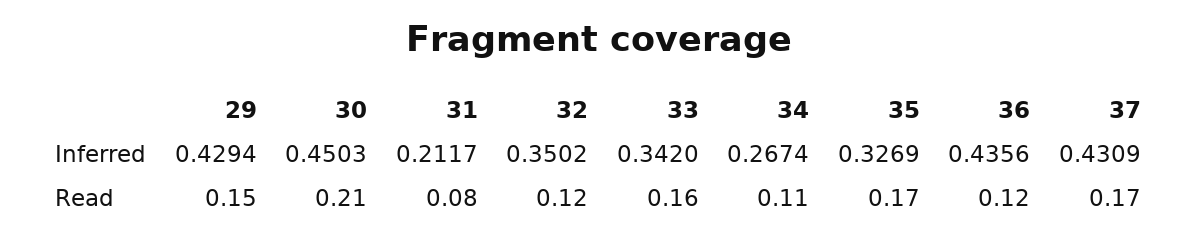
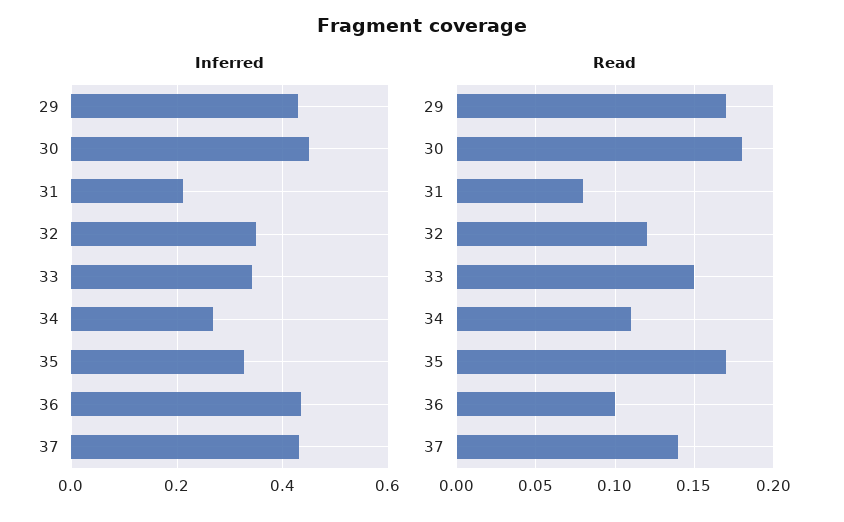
  {
    "Inferred": {
      "29": 0.4294,
      "30": 0.4503,
      "31": 0.2117,
      "32": 0.3502,
      "33": 0.342,
      "34": 0.2674,
      "35": 0.3269,
      "36": 0.4356,
      "37": 0.4309
    },
    "Read": {
-     "29": 0.15,
+     "29": 0.17,
-     "30": 0.21,
+     "30": 0.18,
      "31": 0.08,
      "32": 0.12,
-     "33": 0.16,
+     "33": 0.15,
      "34": 0.11,
      "35": 0.17,
-     "36": 0.12,
+     "36": 0.1,
-     "37": 0.17
+     "37": 0.14
    }
  }

